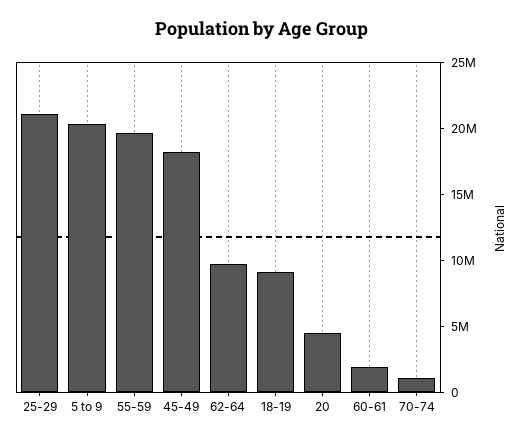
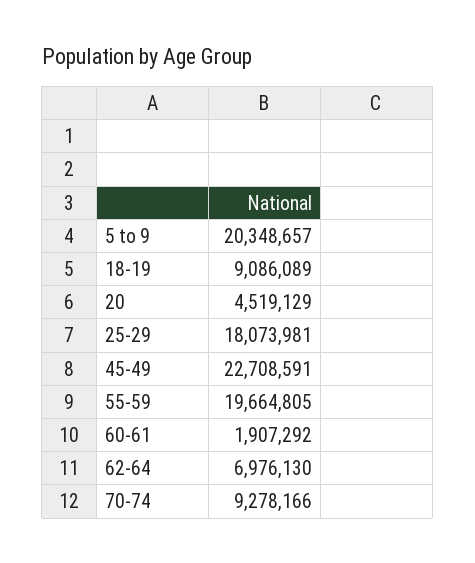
  {
-   "25-29": 21000000,
+   "25-29": 18073981,
    "5 to 9": 20348657,
    "55-59": 19664805,
-   "45-49": 18000000,
+   "45-49": 22708591,
-   "62-64": 10000000,
+   "62-64": 6976130,
    "18-19": 9086089,
    "20": 4519129,
    "60-61": 1907292,
-   "70-74": 1000000
+   "70-74": 9278166
  }

